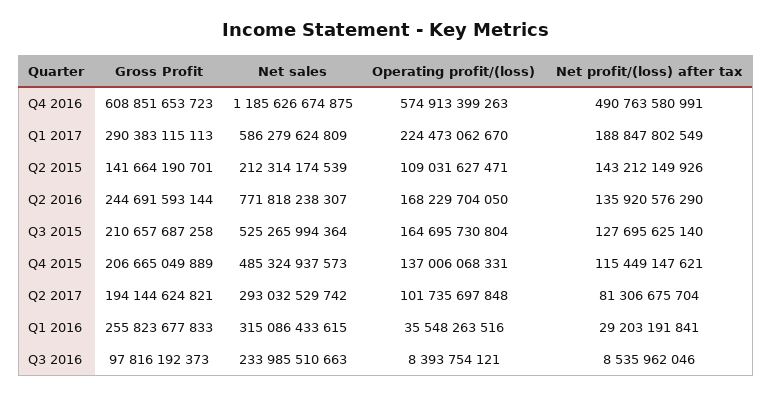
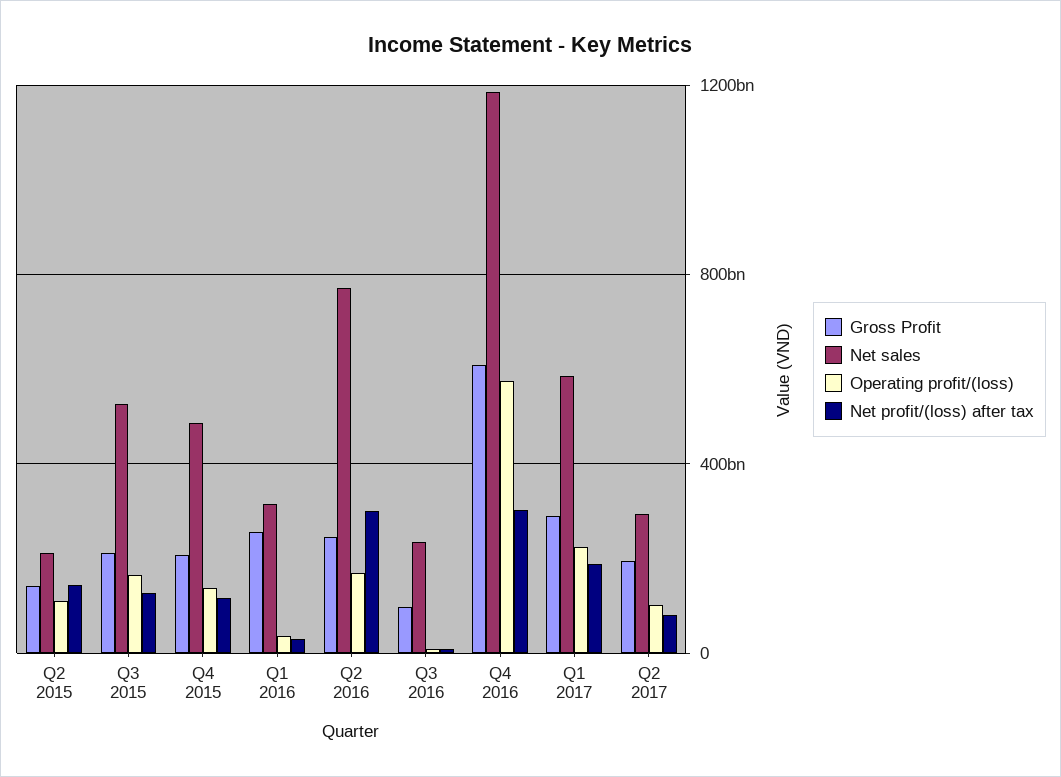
  {
    "Gross Profit": {
      "Q4 2016": 608851653723,
      "Q1 2017": 290383115113,
      "Q2 2015": 141664190701,
      "Q2 2016": 244691593144,
      "Q3 2015": 210657687258,
      "Q4 2015": 206665049889,
      "Q2 2017": 194144624821,
      "Q1 2016": 255823677833,
      "Q3 2016": 97816192373
    },
    "Net sales": {
      "Q4 2016": 1185626674875,
      "Q1 2017": 586279624809,
      "Q2 2015": 212314174539,
      "Q2 2016": 771818238307,
      "Q3 2015": 525265994364,
      "Q4 2015": 485324937573,
      "Q2 2017": 293032529742,
      "Q1 2016": 315086433615,
      "Q3 2016": 233985510663
    },
    "Operating profit/(loss)": {
      "Q4 2016": 574913399263,
      "Q1 2017": 224473062670,
      "Q2 2015": 109031627471,
      "Q2 2016": 168229704050,
      "Q3 2015": 164695730804,
      "Q4 2015": 137006068331,
      "Q2 2017": 101735697848,
      "Q1 2016": 35548263516,
      "Q3 2016": 8393754121
    },
    "Net profit/(loss) after tax": {
-     "Q4 2016": 490763580991,
+     "Q4 2016": 300000000000,
      "Q1 2017": 188847802549,
      "Q2 2015": 143212149926,
-     "Q2 2016": 135920576290,
+     "Q2 2016": 300000000000,
      "Q3 2015": 127695625140,
      "Q4 2015": 115449147621,
      "Q2 2017": 81306675704,
      "Q1 2016": 29203191841,
      "Q3 2016": 8535962046
    }
  }

